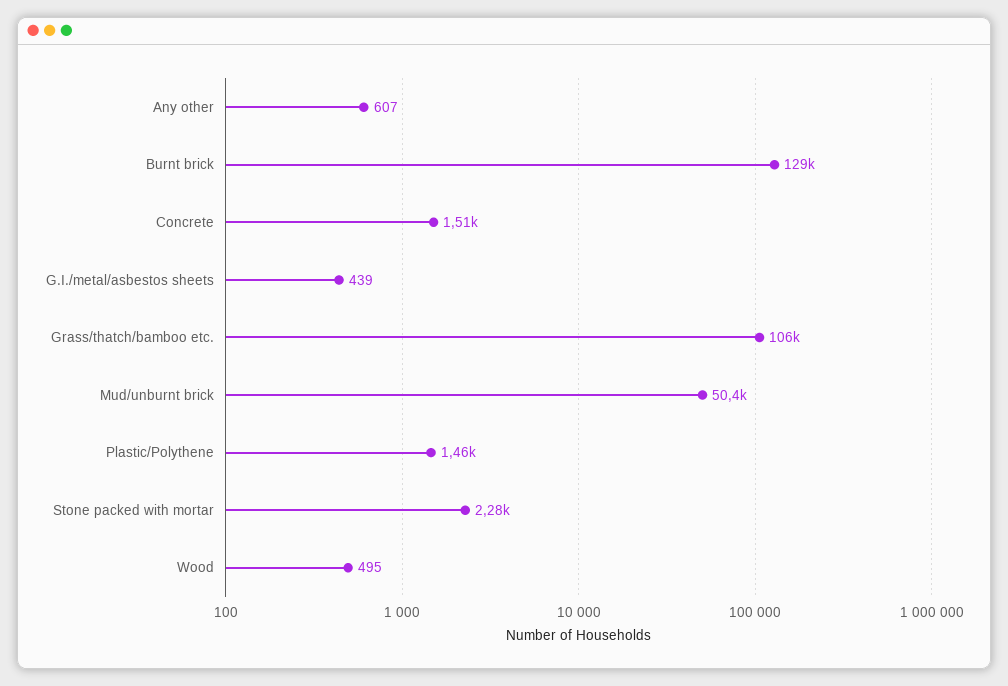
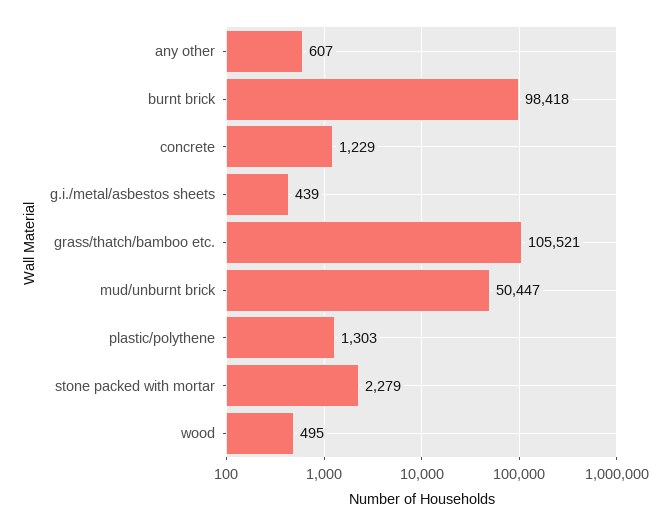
  {
    "Any other": 607,
-   "Burnt brick": 129000,
+   "Burnt brick": 98418,
-   "Concrete": 1510,
+   "Concrete": 1229,
    "G.I./metal/asbestos sheets": 439,
    "Grass/thatch/bamboo etc.": 105521,
    "Mud/unburnt brick": 50447,
-   "Plastic/Polythene": 1460,
+   "Plastic/Polythene": 1303,
    "Stone packed with mortar": 2279,
    "Wood": 495
  }

